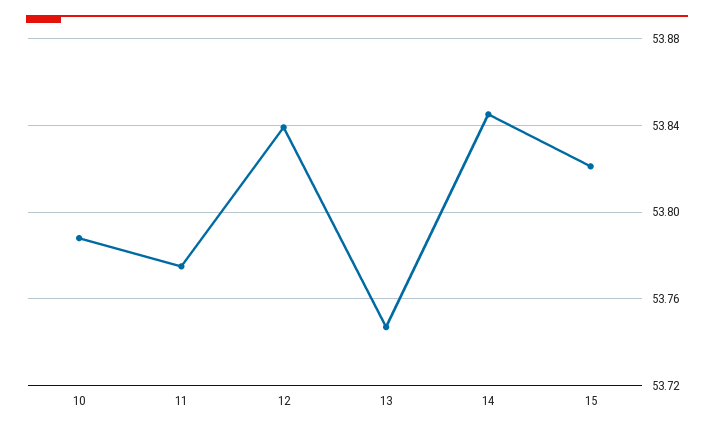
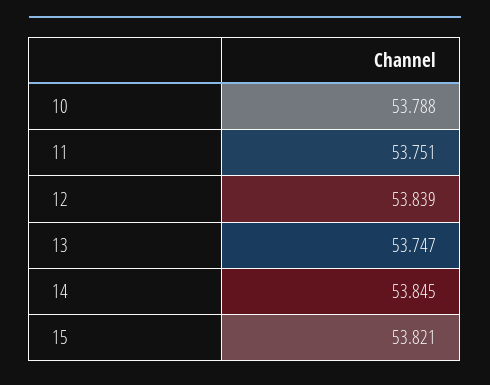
  {
    "10": 53.788,
-   "11": 53.775,
+   "11": 53.751,
    "12": 53.839,
    "13": 53.747,
    "14": 53.845,
    "15": 53.821
  }

